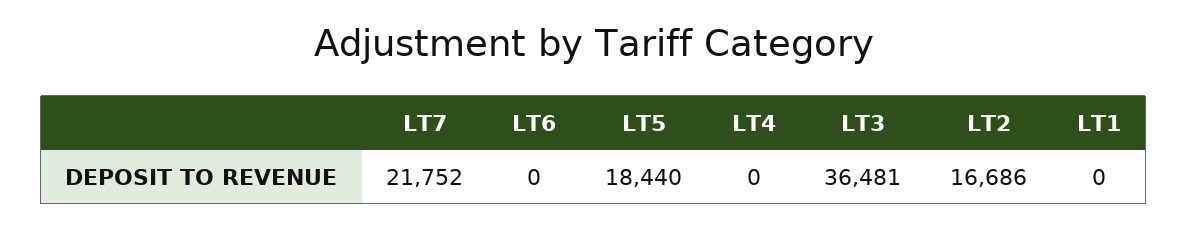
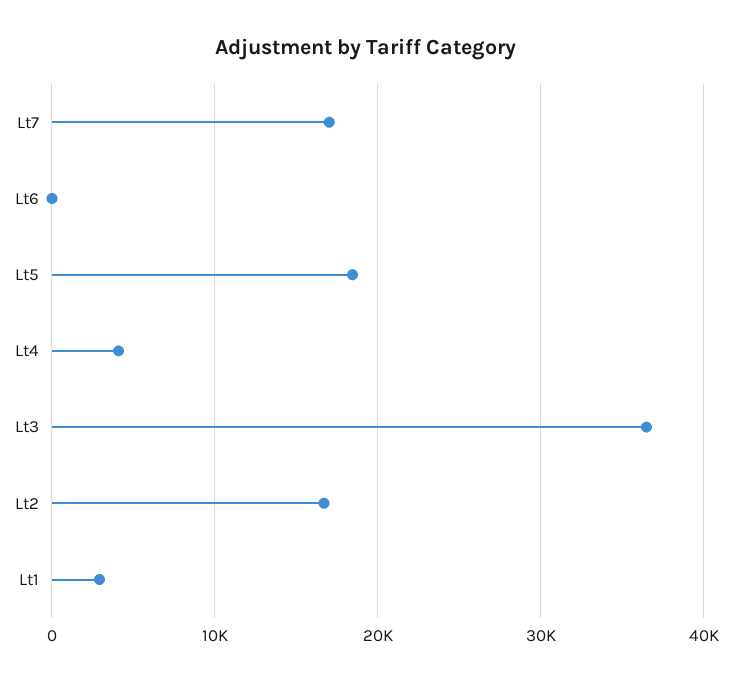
  {
-   "LT7": 21752,
+   "LT7": 17000,
    "LT6": 0,
    "LT5": 18440,
-   "LT4": 0,
+   "LT4": 4000,
    "LT3": 36481,
    "LT2": 16686,
-   "LT1": 0
+   "LT1": 3000
  }

